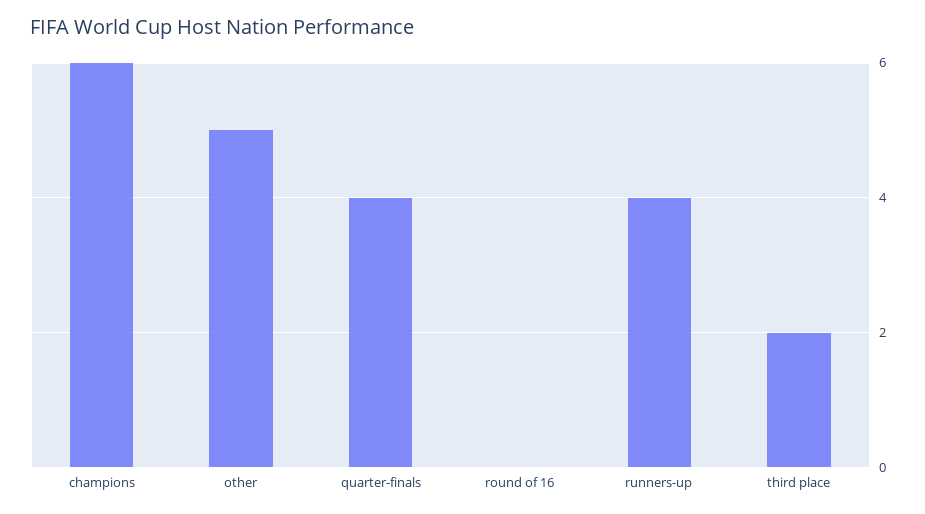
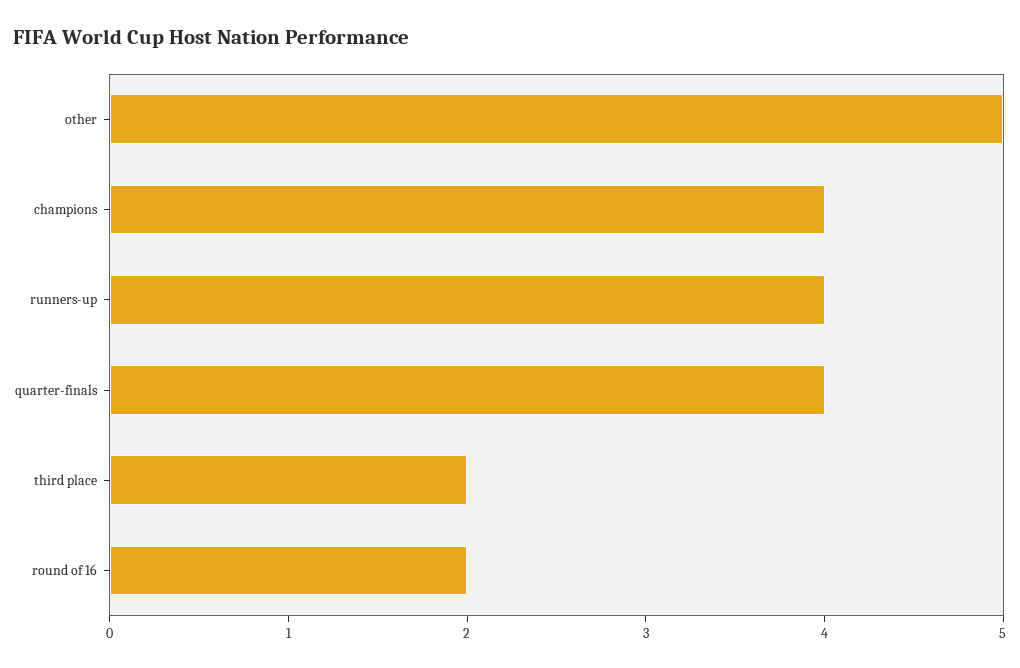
  {
-   "champions": 6,
+   "champions": 4,
    "other": 5,
    "quarter-finals": 4,
-   "round of 16": 0,
+   "round of 16": 2,
    "runners-up": 4,
    "third place": 2
  }

